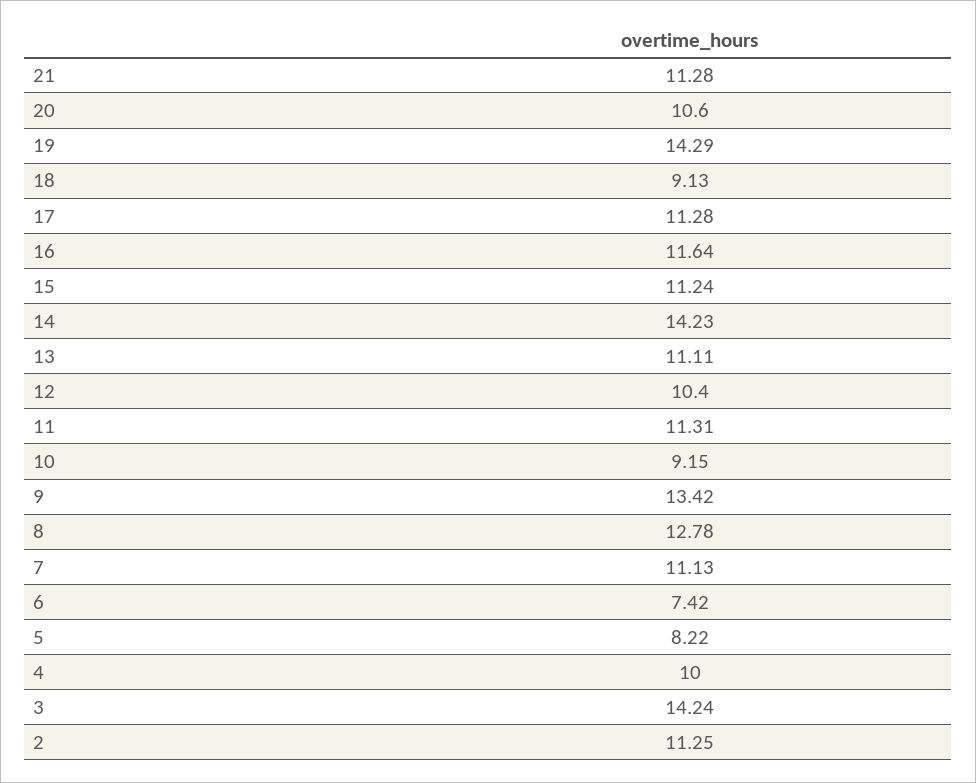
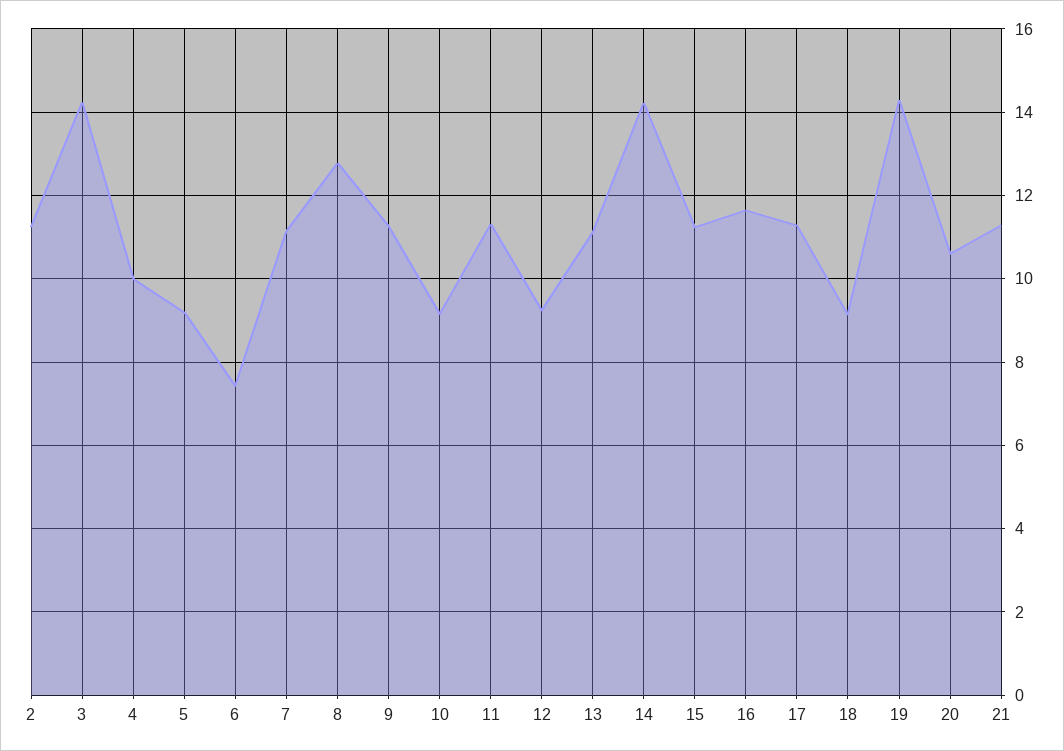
  {
    "21": 11.28,
    "20": 10.6,
    "19": 14.29,
    "18": 9.13,
    "17": 11.28,
    "16": 11.64,
    "15": 11.24,
    "14": 14.23,
    "13": 11.11,
-   "12": 10.4,
+   "12": 9.2,
    "11": 11.31,
    "10": 9.15,
-   "9": 13.42,
+   "9": 11.2,
    "8": 12.78,
    "7": 11.13,
    "6": 7.42,
-   "5": 8.22,
+   "5": 9.2,
    "4": 10,
    "3": 14.24,
    "2": 11.25
  }

